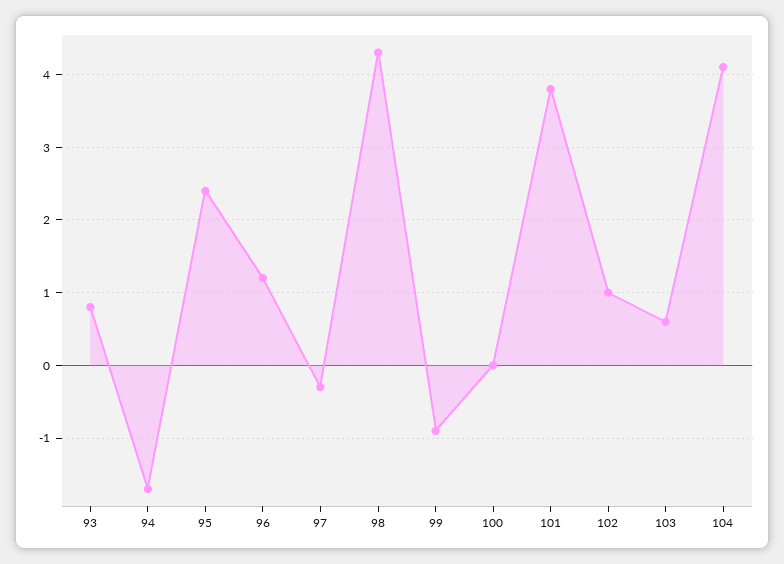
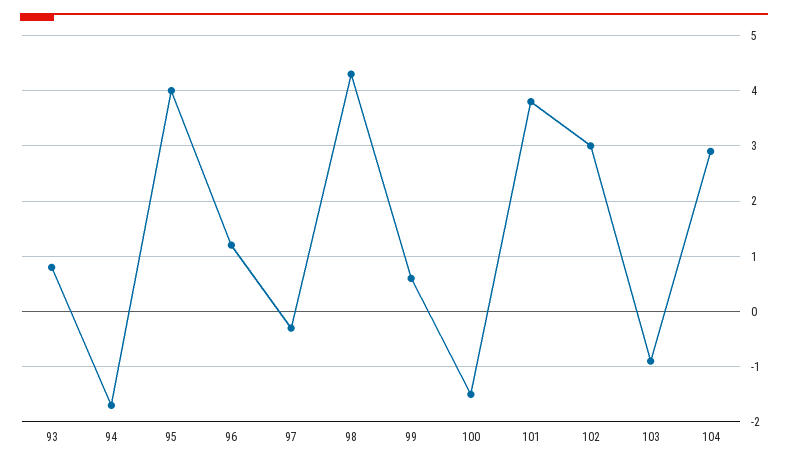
  {
    "93": 0.8,
    "94": -1.7,
-   "95": 2.4,
+   "95": 4,
    "96": 1.2,
    "97": -0.3,
    "98": 4.3,
-   "99": -0.9,
+   "99": 0.5,
-   "100": 0,
+   "100": -1.5,
    "101": 3.8,
-   "102": 1,
+   "102": 3,
-   "103": 0.6,
+   "103": -1,
-   "104": 4.1
+   "104": 3
  }

